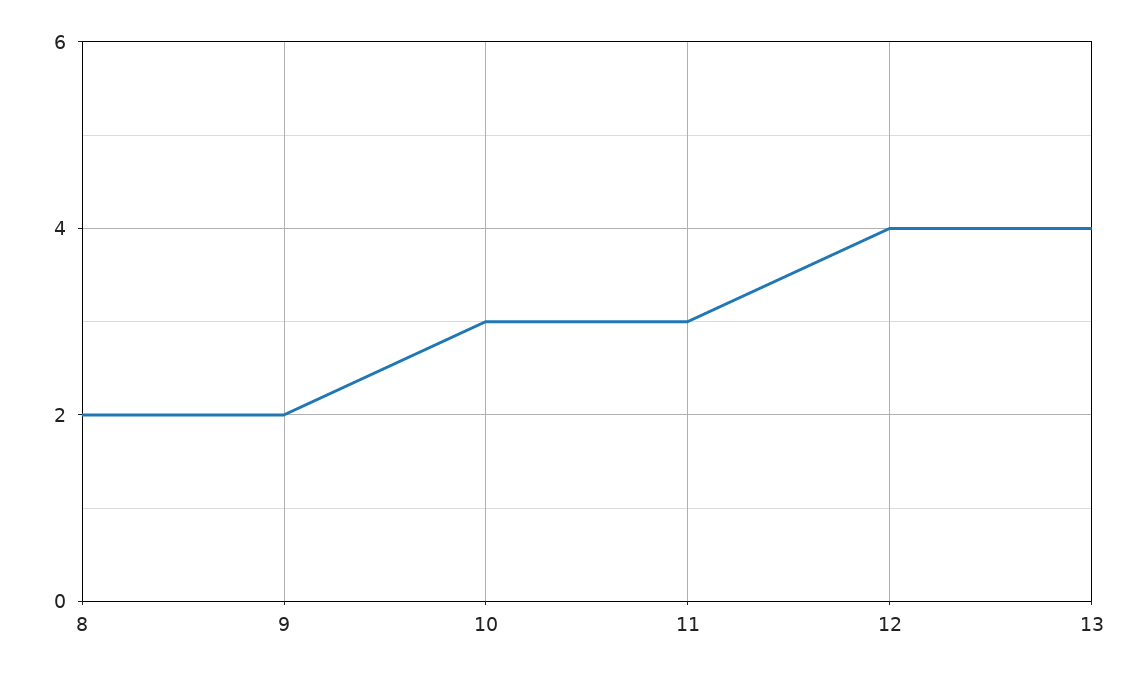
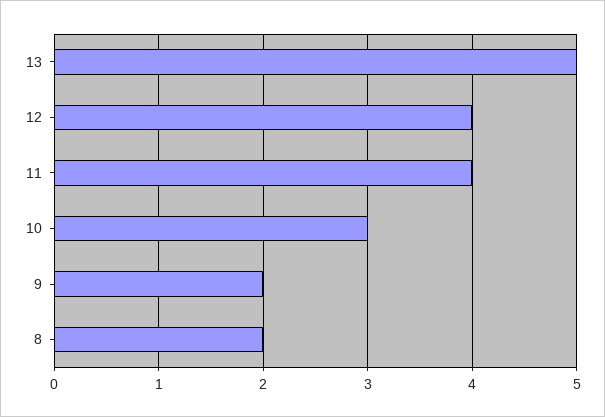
  {
    "8": 2,
    "9": 2,
    "10": 3,
-   "11": 3,
+   "11": 4,
    "12": 4,
-   "13": 4
+   "13": 5
  }

